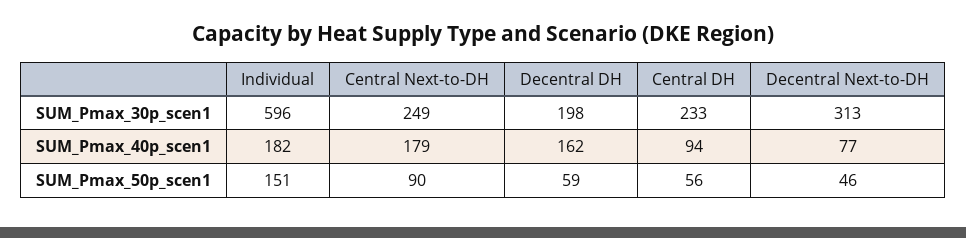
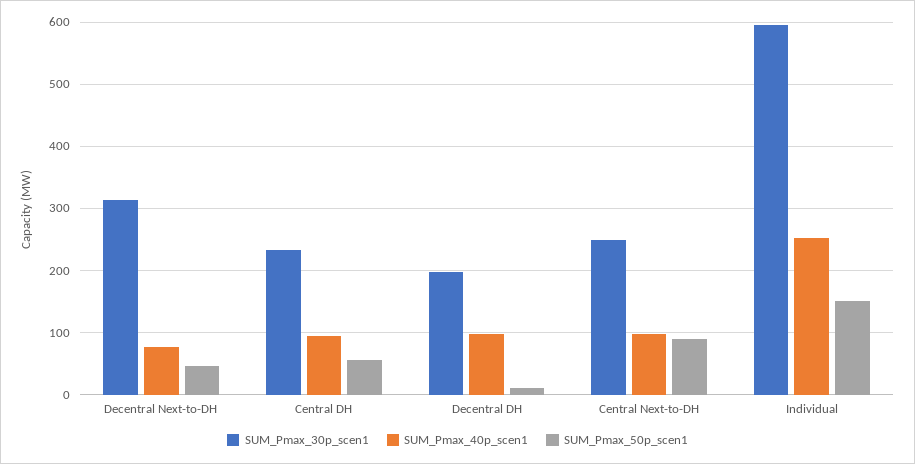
  {
    "SUM_Pmax_30p_scen1": {
      "Individual": 596,
      "Central Next-to-DH": 249,
      "Decentral DH": 198,
      "Central DH": 233,
      "Decentral Next-to-DH": 313
    },
    "SUM_Pmax_40p_scen1": {
-     "Individual": 182,
+     "Individual": 250,
-     "Central Next-to-DH": 179,
+     "Central Next-to-DH": 100,
-     "Decentral DH": 162,
+     "Decentral DH": 100,
      "Central DH": 94,
      "Decentral Next-to-DH": 77
    },
    "SUM_Pmax_50p_scen1": {
      "Individual": 151,
      "Central Next-to-DH": 90,
-     "Decentral DH": 59,
+     "Decentral DH": 10,
      "Central DH": 56,
      "Decentral Next-to-DH": 46
    }
  }

